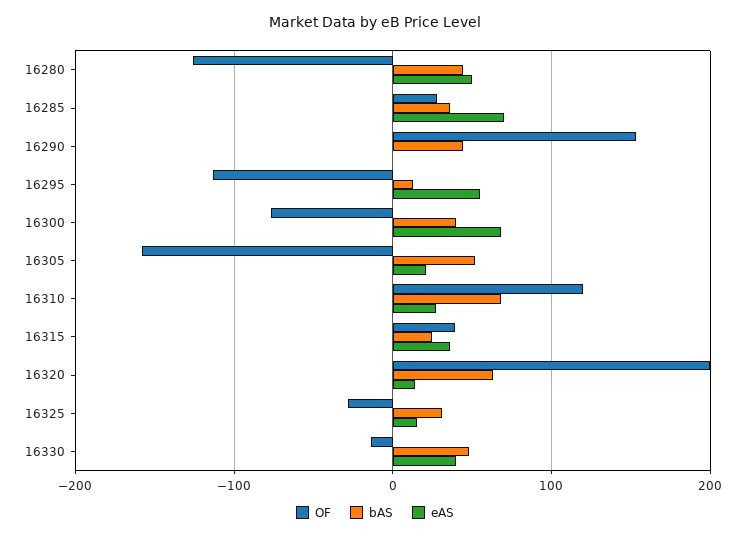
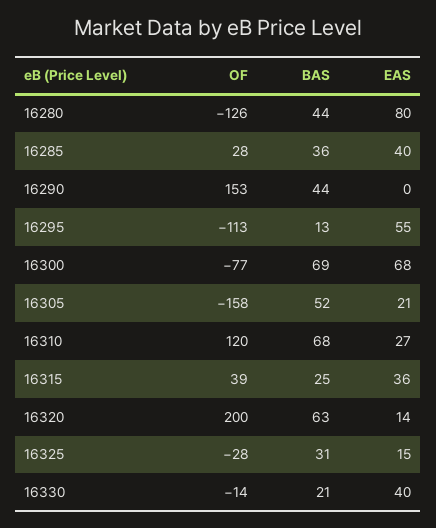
  {
    "OF": {
      "16280": -126,
      "16285": 28,
      "16290": 153,
      "16295": -113,
      "16300": -77,
      "16305": -158,
      "16310": 120,
      "16315": 39,
      "16320": 200,
      "16325": -28,
      "16330": -14
    },
    "bAS": {
      "16280": 44,
      "16285": 36,
      "16290": 44,
      "16295": 13,
-     "16300": 40,
+     "16300": 69,
      "16305": 52,
      "16310": 68,
      "16315": 25,
      "16320": 63,
      "16325": 31,
-     "16330": 50
+     "16330": 21
    },
    "eAS": {
-     "16280": 50,
+     "16280": 80,
-     "16285": 70,
+     "16285": 40,
      "16290": 0,
      "16295": 55,
      "16300": 68,
      "16305": 21,
      "16310": 27,
      "16315": 36,
      "16320": 14,
      "16325": 15,
      "16330": 40
    }
  }

